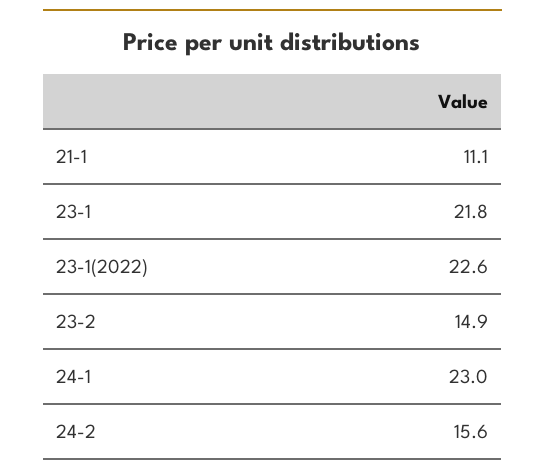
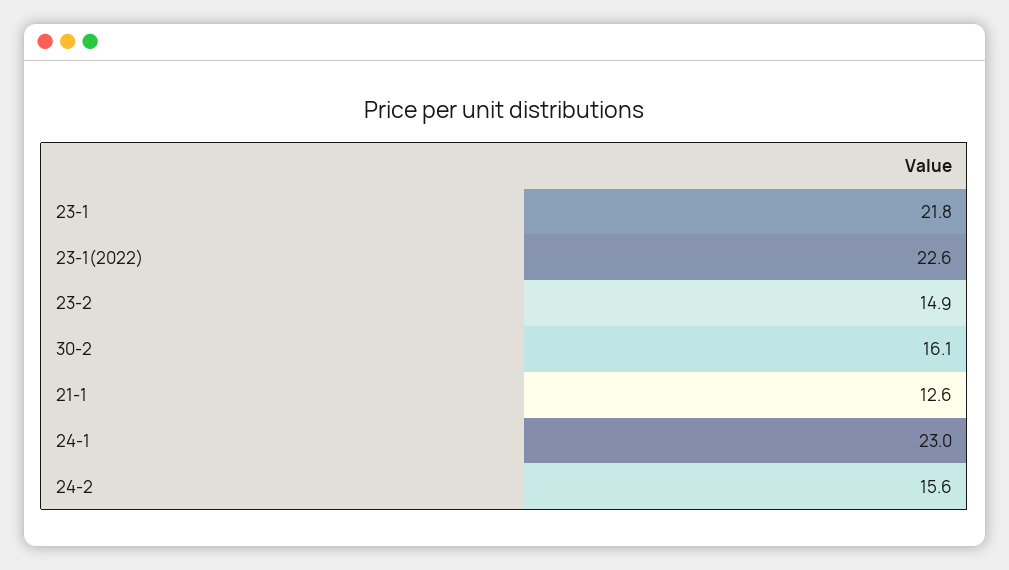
  {
-   "21-1": 11.1,
+   "21-1": 12.6,
    "23-1": 21.8,
    "23-1(2022)": 22.6,
    "23-2": 14.9,
    "24-1": 23,
-   "24-2": 15.6
+   "24-2": 15.6,
+   "30-2": 16.1
  }

